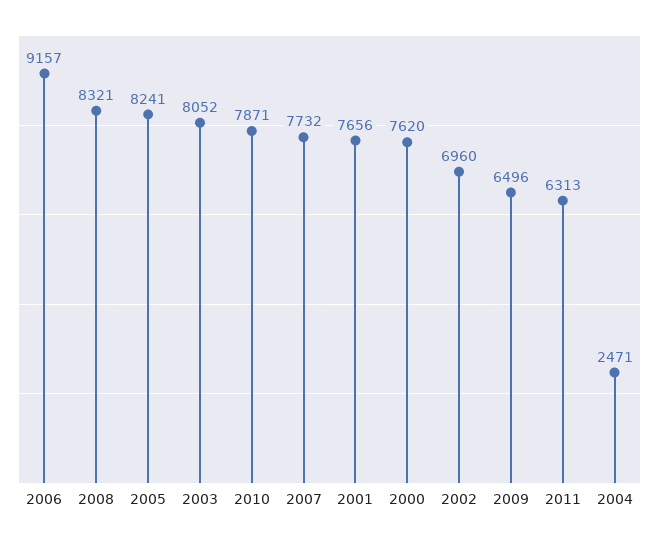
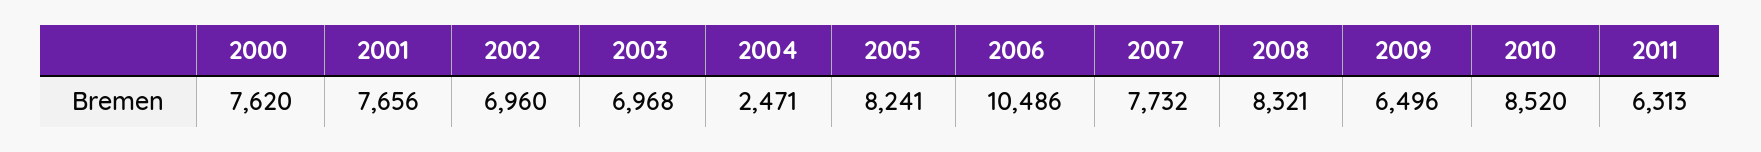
  {
-   "2006": 9157,
+   "2006": 10486,
    "2008": 8321,
    "2005": 8241,
-   "2003": 8052,
+   "2003": 6968,
-   "2010": 7871,
+   "2010": 8520,
    "2007": 7732,
    "2001": 7656,
    "2000": 7620,
    "2002": 6960,
    "2009": 6496,
    "2011": 6313,
    "2004": 2471
  }

